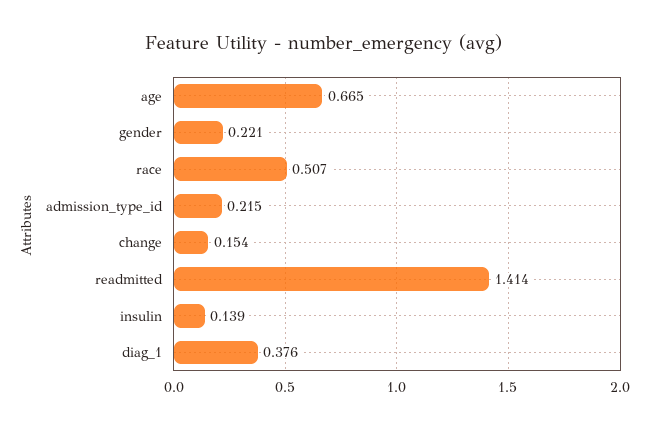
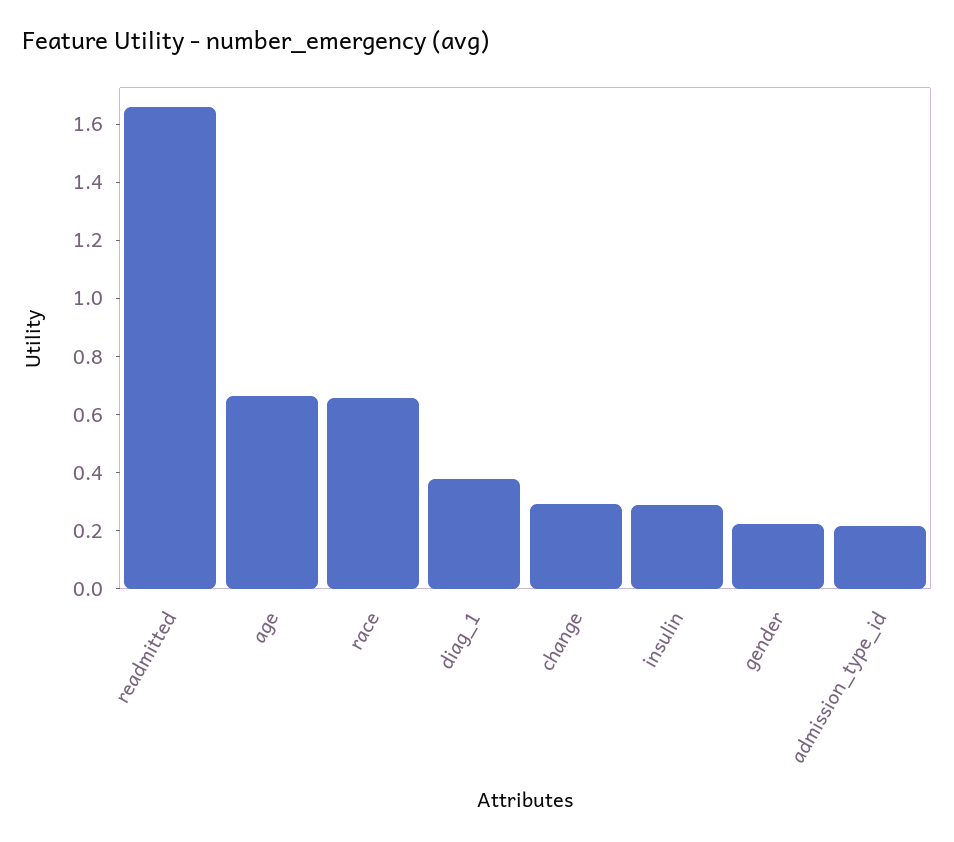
  {
    "age": 0.665,
    "gender": 0.221,
-   "race": 0.507,
+   "race": 0.65,
    "admission_type_id": 0.215,
-   "change": 0.154,
+   "change": 0.3,
-   "readmitted": 1.414,
+   "readmitted": 1.65,
-   "insulin": 0.139,
+   "insulin": 0.3,
    "diag_1": 0.376
  }

